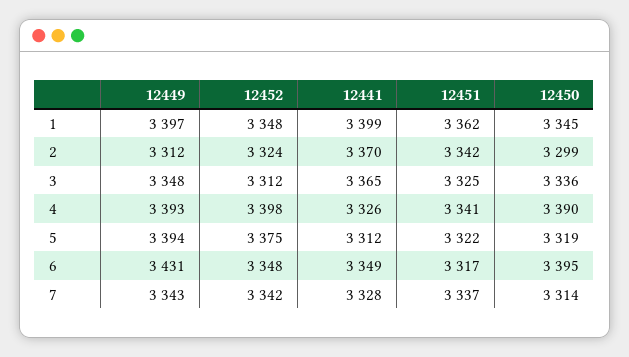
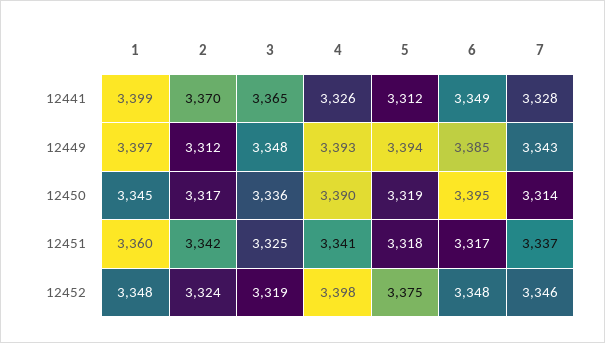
  {
    "12449": {
      "1": 3397,
      "2": 3312,
      "3": 3348,
      "4": 3393,
      "5": 3394,
-     "6": 3431,
+     "6": 3385,
      "7": 3343
    },
    "12452": {
      "1": 3348,
      "2": 3324,
-     "3": 3312,
+     "3": 3319,
      "4": 3398,
      "5": 3375,
      "6": 3348,
-     "7": 3342
+     "7": 3346
    },
    "12441": {
      "1": 3399,
      "2": 3370,
      "3": 3365,
      "4": 3326,
      "5": 3312,
      "6": 3349,
      "7": 3328
    },
    "12451": {
-     "1": 3362,
+     "1": 3360,
      "2": 3342,
      "3": 3325,
      "4": 3341,
-     "5": 3322,
+     "5": 3318,
      "6": 3317,
      "7": 3337
    },
    "12450": {
      "1": 3345,
-     "2": 3299,
+     "2": 3317,
      "3": 3336,
      "4": 3390,
      "5": 3319,
      "6": 3395,
      "7": 3314
    }
  }

